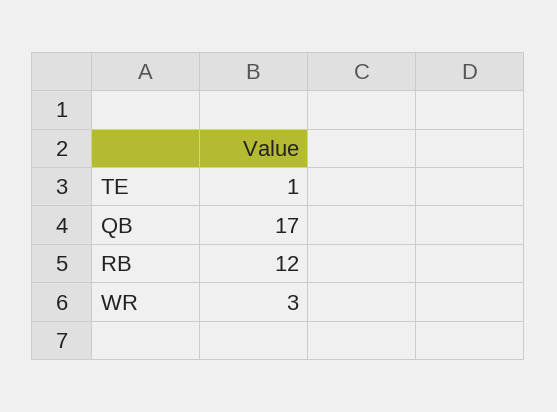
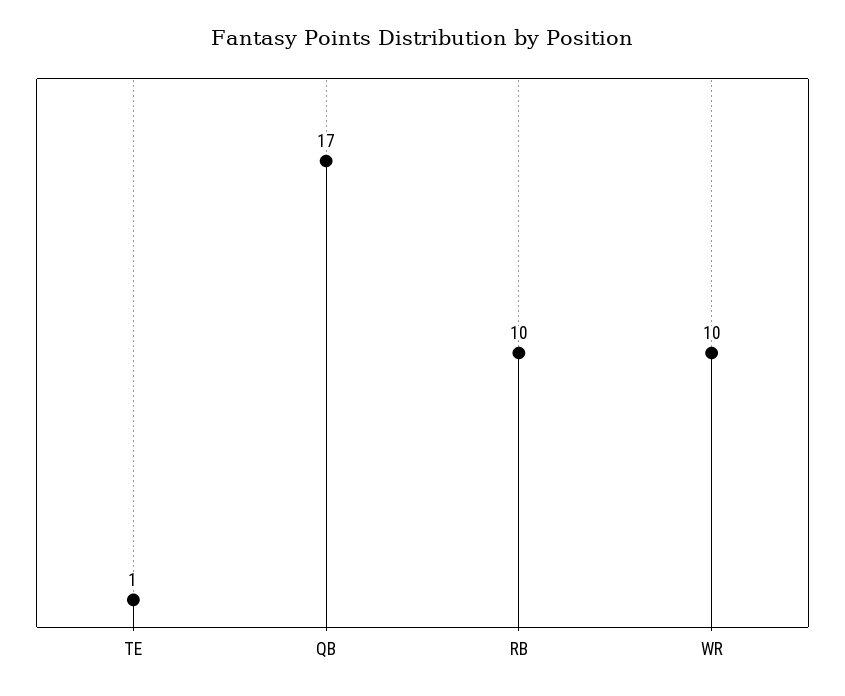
  {
    "TE": 1,
    "QB": 17,
-   "RB": 12,
+   "RB": 10,
-   "WR": 3
+   "WR": 10
  }

